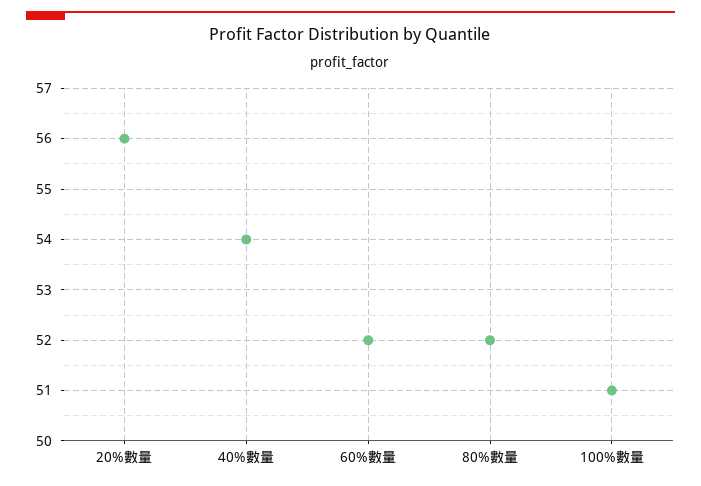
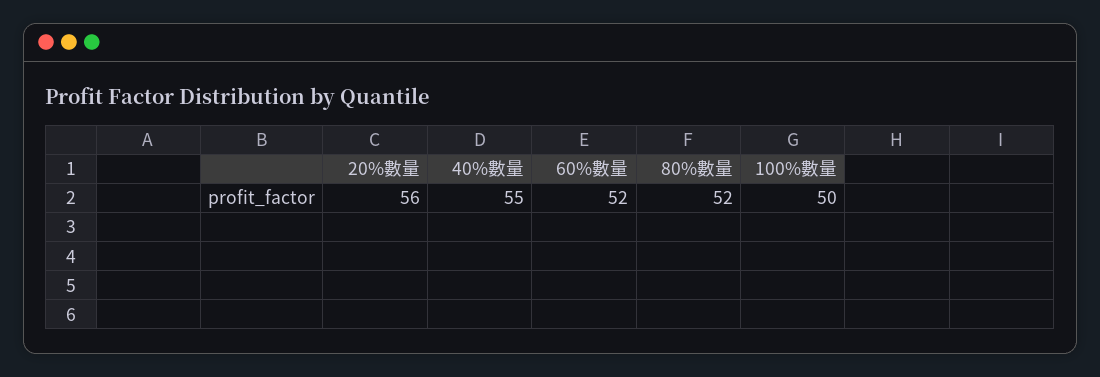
  {
    "20%數量": 56,
-   "40%數量": 54,
+   "40%數量": 55,
    "60%數量": 52,
    "80%數量": 52,
-   "100%數量": 51
+   "100%數量": 50
  }

